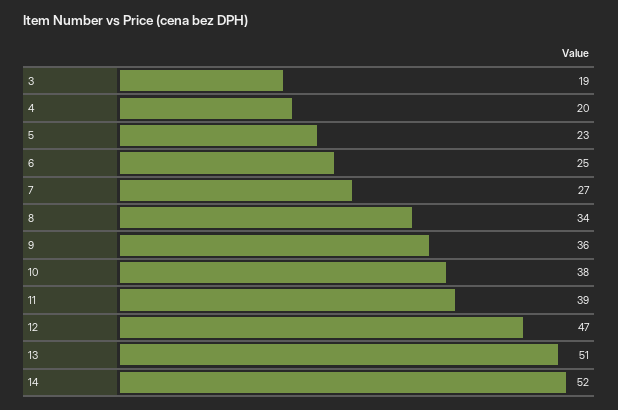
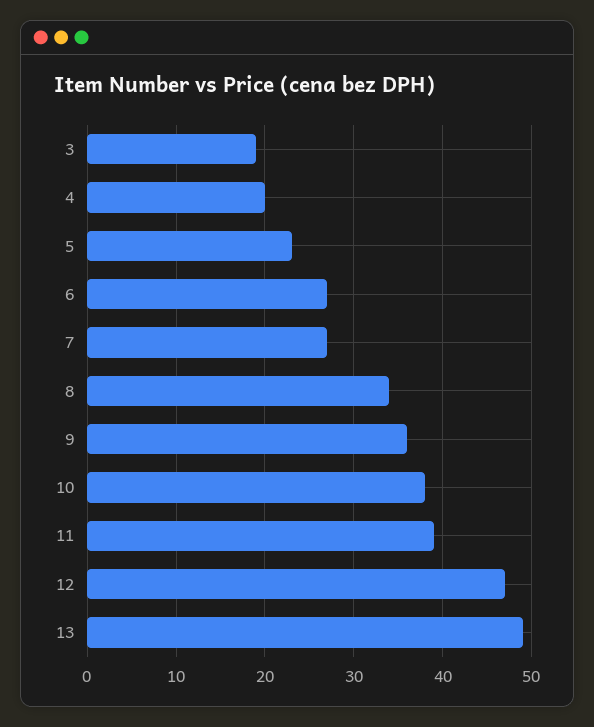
  {
    "3": 19,
    "4": 20,
    "5": 23,
-   "6": 25,
+   "6": 27,
    "7": 27,
    "8": 34,
    "9": 36,
    "10": 38,
    "11": 39,
    "12": 47,
-   "13": 51,
+   "13": 49
-   "14": 52
  }

